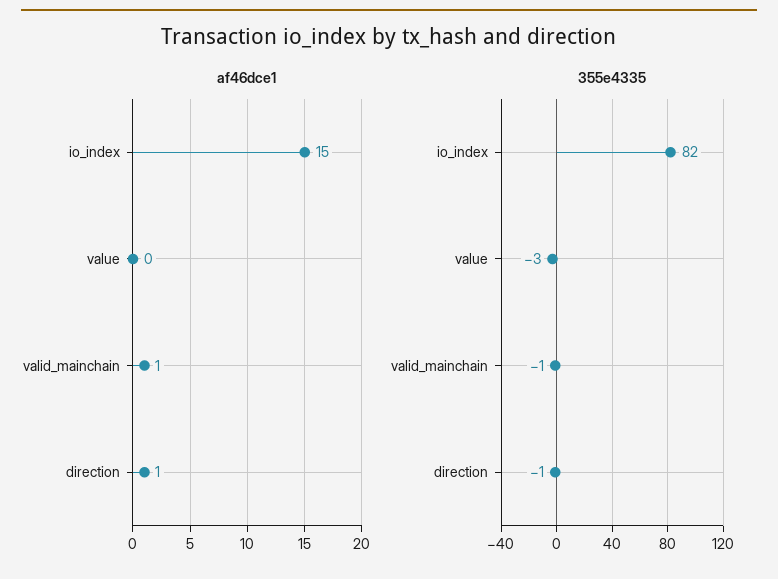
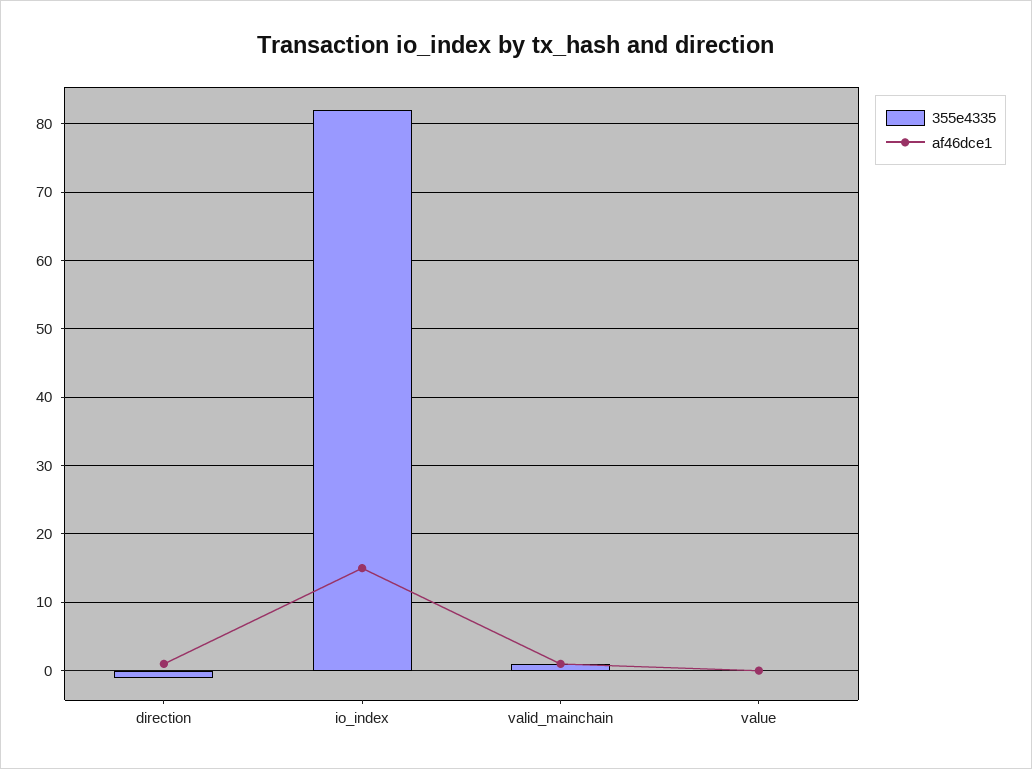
  {
    "af46dce1": {
      "io_index": 15,
      "value": 0,
      "valid_mainchain": 1,
      "direction": 1
    },
    "355e4335": {
      "io_index": 82,
-     "value": -3,
+     "value": 0,
-     "valid_mainchain": -1,
+     "valid_mainchain": 1,
      "direction": -1
    }
  }

